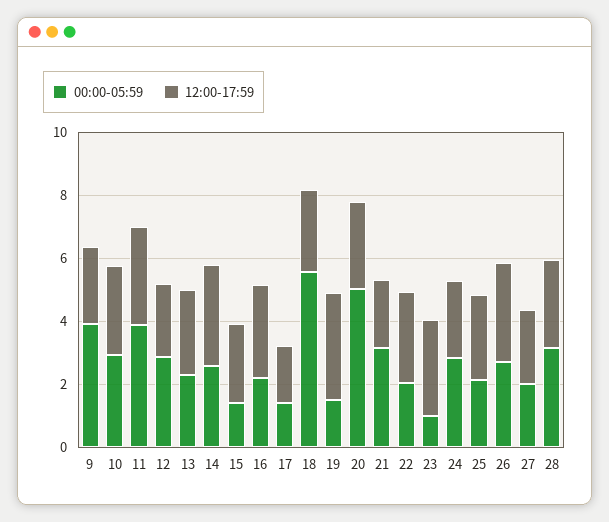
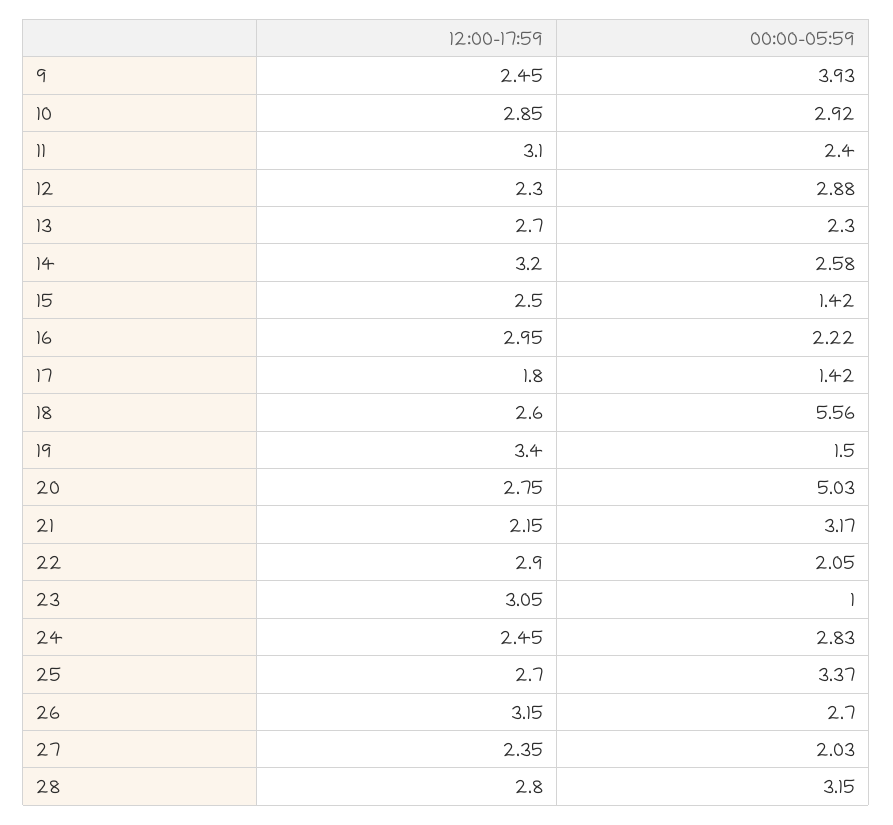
  {
    "00:00-05:59": {
      "9": 3.93,
      "10": 2.92,
-     "11": 4,
+     "11": 2.4,
      "12": 2.88,
      "13": 2.3,
      "14": 2.58,
      "15": 1.42,
      "16": 2.22,
      "17": 1.42,
      "18": 5.56,
      "19": 1.5,
      "20": 5.03,
      "21": 3.17,
      "22": 2.05,
      "23": 1,
      "24": 2.83,
-     "25": 2,
+     "25": 3.37,
      "26": 2.7,
      "27": 2.03,
      "28": 3.15
    },
    "12:00-17:59": {
      "9": 2.45,
      "10": 2.85,
      "11": 3.1,
      "12": 2.3,
      "13": 2.7,
      "14": 3.2,
      "15": 2.5,
      "16": 2.95,
      "17": 1.8,
      "18": 2.6,
      "19": 3.4,
      "20": 2.75,
      "21": 2.15,
      "22": 2.9,
      "23": 3.05,
      "24": 2.45,
      "25": 2.7,
      "26": 3.15,
      "27": 2.35,
      "28": 2.8
    }
  }

